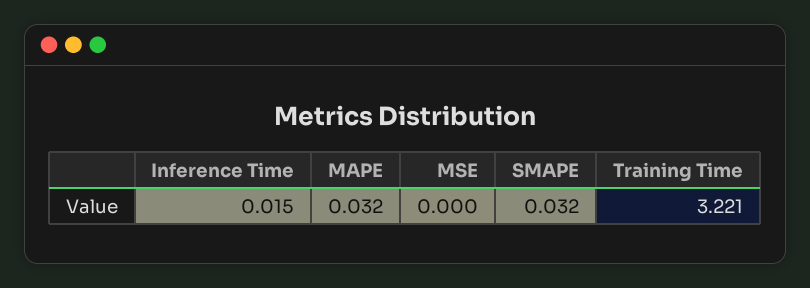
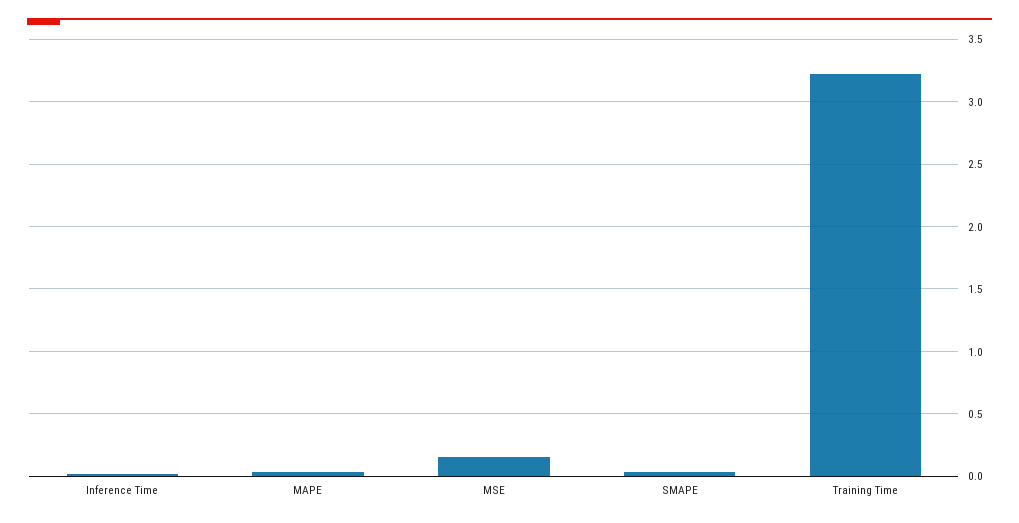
  {
    "Inference Time": 0.015,
    "MAPE": 0.032,
-   "MSE": 0,
+   "MSE": 0.15,
    "SMAPE": 0.032,
    "Training Time": 3.221
  }

